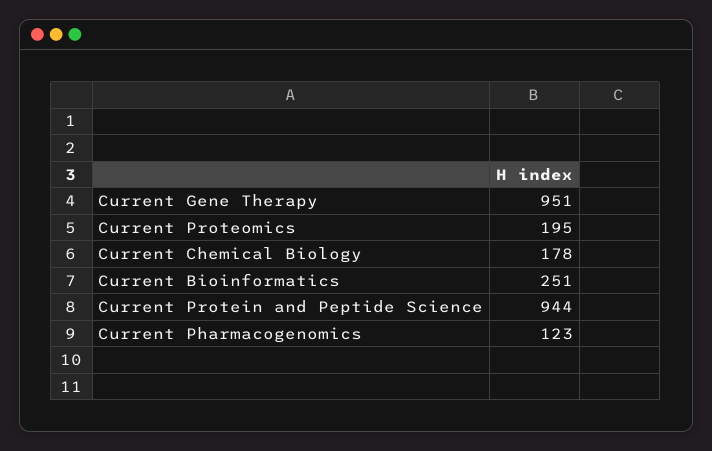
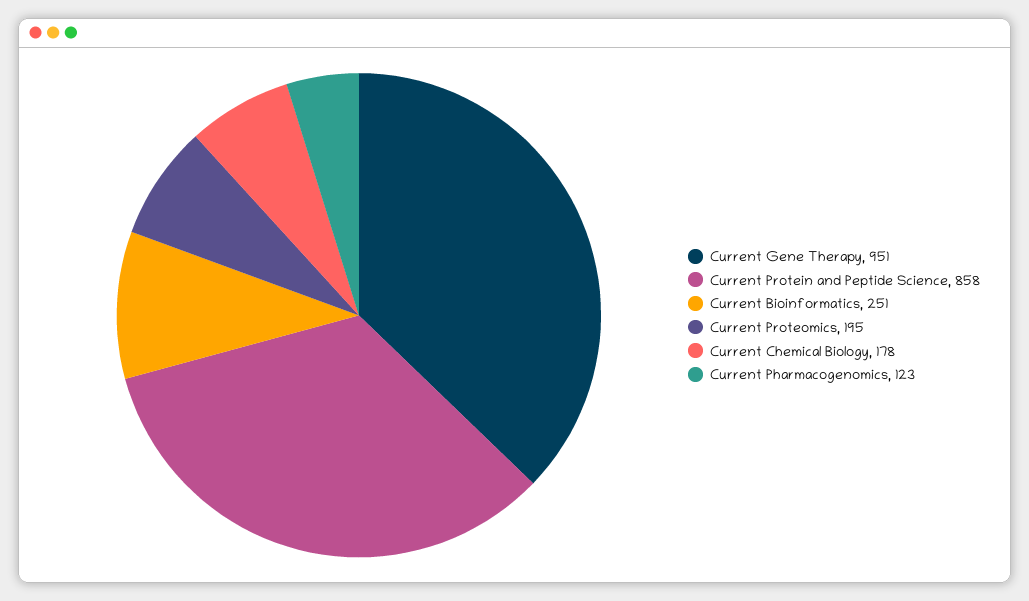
  {
    "Current Gene Therapy": 951,
    "Current Proteomics": 195,
    "Current Chemical Biology": 178,
    "Current Bioinformatics": 251,
-   "Current Protein and Peptide Science": 944,
+   "Current Protein and Peptide Science": 858,
    "Current Pharmacogenomics": 123
  }

